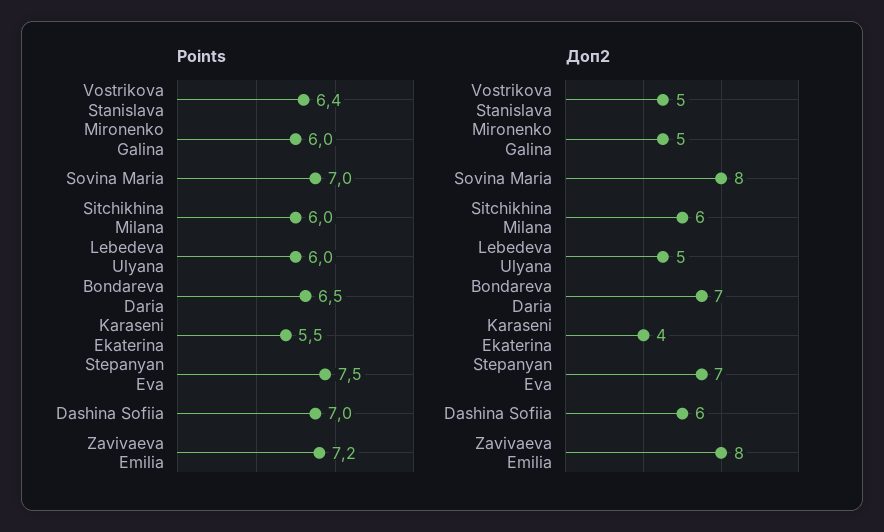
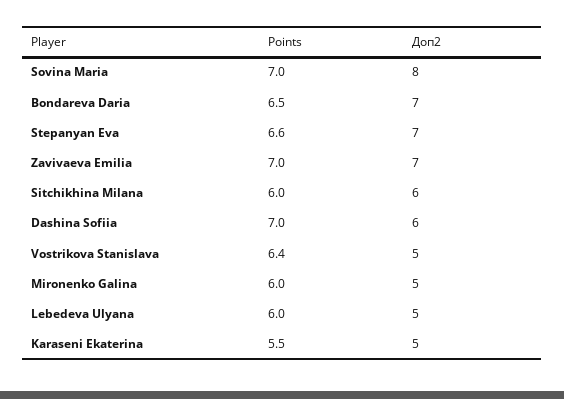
  {
    "Points": {
      "Vostrikova Stanislava": 6.4,
      "Mironenko Galina": 6,
      "Sovina Maria": 7,
      "Sitchikhina Milana": 6,
      "Lebedeva Ulyana": 6,
      "Bondareva Daria": 6.5,
      "Karaseni Ekaterina": 5.5,
-     "Stepanyan Eva": 7.5,
+     "Stepanyan Eva": 6.6,
      "Dashina Sofiia": 7,
-     "Zavivaeva Emilia": 7.2
+     "Zavivaeva Emilia": 7
    },
    "Доп2": {
      "Vostrikova Stanislava": 5,
      "Mironenko Galina": 5,
      "Sovina Maria": 8,
      "Sitchikhina Milana": 6,
      "Lebedeva Ulyana": 5,
      "Bondareva Daria": 7,
-     "Karaseni Ekaterina": 4,
+     "Karaseni Ekaterina": 5,
      "Stepanyan Eva": 7,
      "Dashina Sofiia": 6,
-     "Zavivaeva Emilia": 8
+     "Zavivaeva Emilia": 7
    }
  }

